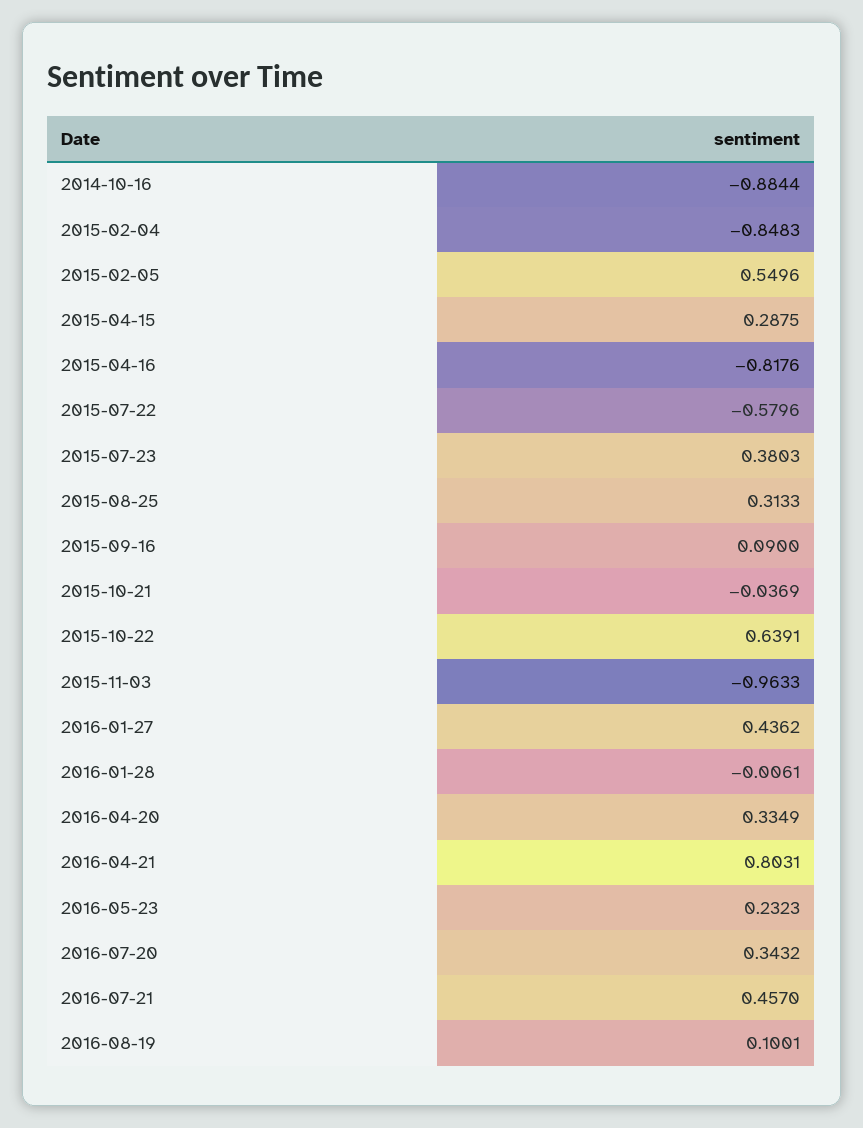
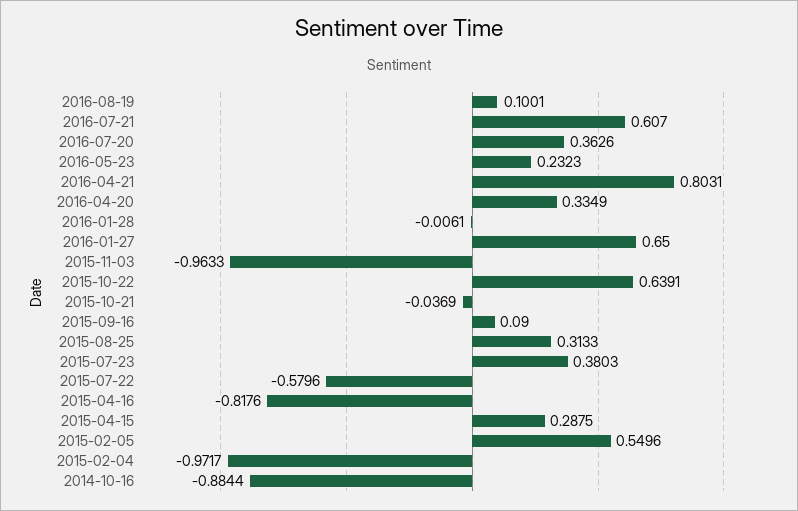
  {
    "2014-10-16": -0.8844,
-   "2015-02-04": -0.8483,
+   "2015-02-04": -0.9717,
    "2015-02-05": 0.5496,
    "2015-04-15": 0.2875,
    "2015-04-16": -0.8176,
    "2015-07-22": -0.5796,
    "2015-07-23": 0.3803,
    "2015-08-25": 0.3133,
    "2015-09-16": 0.09,
    "2015-10-21": -0.0369,
    "2015-10-22": 0.6391,
    "2015-11-03": -0.9633,
-   "2016-01-27": 0.4362,
+   "2016-01-27": 0.65,
    "2016-01-28": -0.0061,
    "2016-04-20": 0.3349,
    "2016-04-21": 0.8031,
    "2016-05-23": 0.2323,
-   "2016-07-20": 0.3432,
+   "2016-07-20": 0.3626,
-   "2016-07-21": 0.457,
+   "2016-07-21": 0.607,
    "2016-08-19": 0.1001
  }

